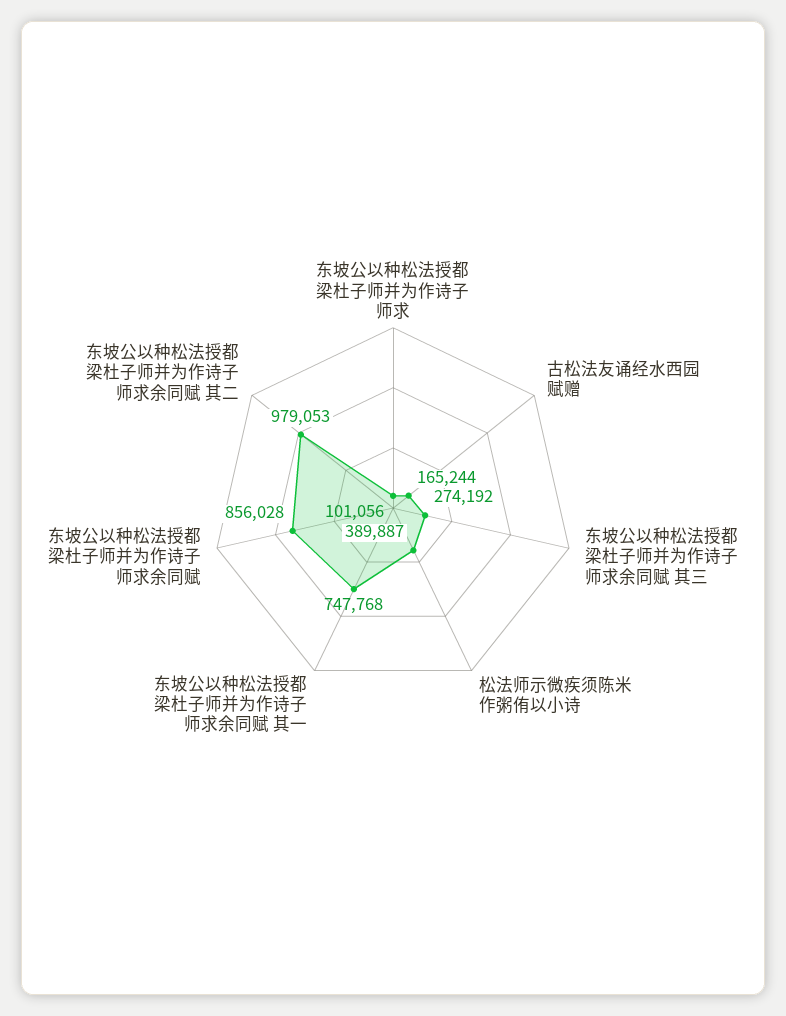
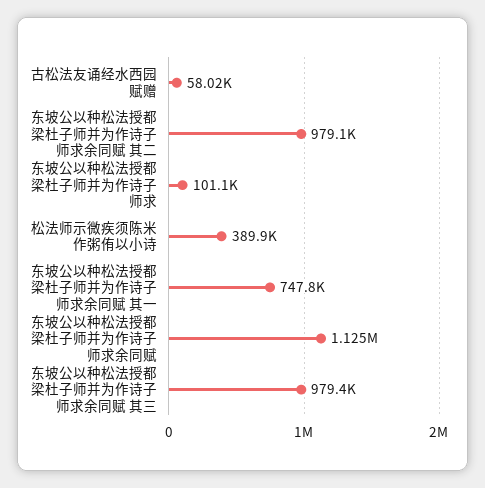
  {
    "东坡公以种松法授都梁杜子师并为作诗子师求": 101056,
-   "古松法友诵经水西园赋赠": 165244,
+   "古松法友诵经水西园赋赠": 58020,
-   "东坡公以种松法授都梁杜子师并为作诗子师求余同赋 其三": 274192,
+   "东坡公以种松法授都梁杜子师并为作诗子师求余同赋 其三": 979400,
    "松法师示微疾须陈米作粥侑以小诗": 389887,
    "东坡公以种松法授都梁杜子师并为作诗子师求余同赋 其一": 747768,
-   "东坡公以种松法授都梁杜子师并为作诗子师求余同赋": 856028,
+   "东坡公以种松法授都梁杜子师并为作诗子师求余同赋": 1125000,
    "东坡公以种松法授都梁杜子师并为作诗子师求余同赋 其二": 979053
  }

